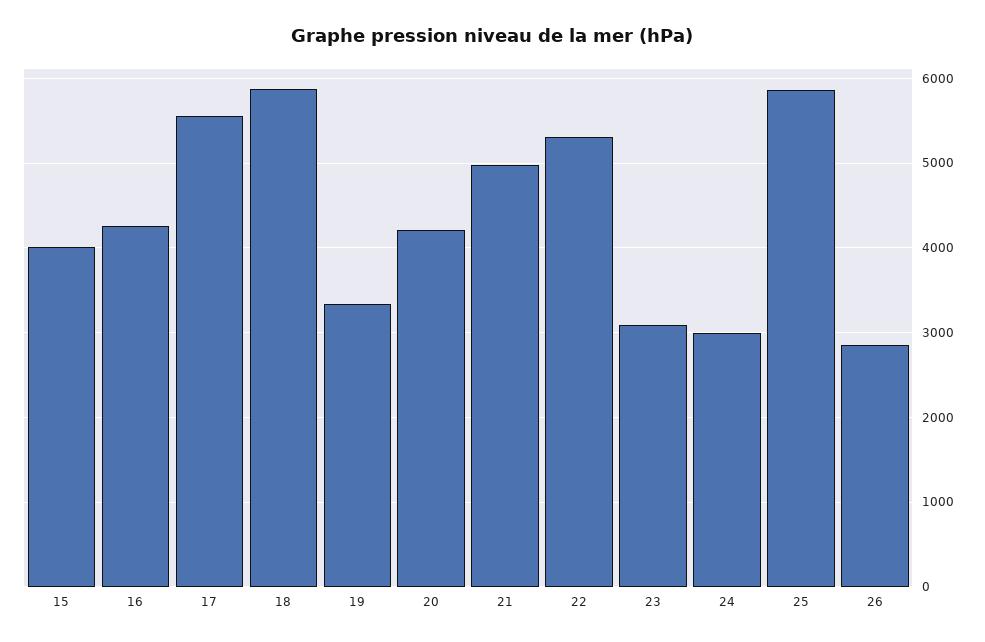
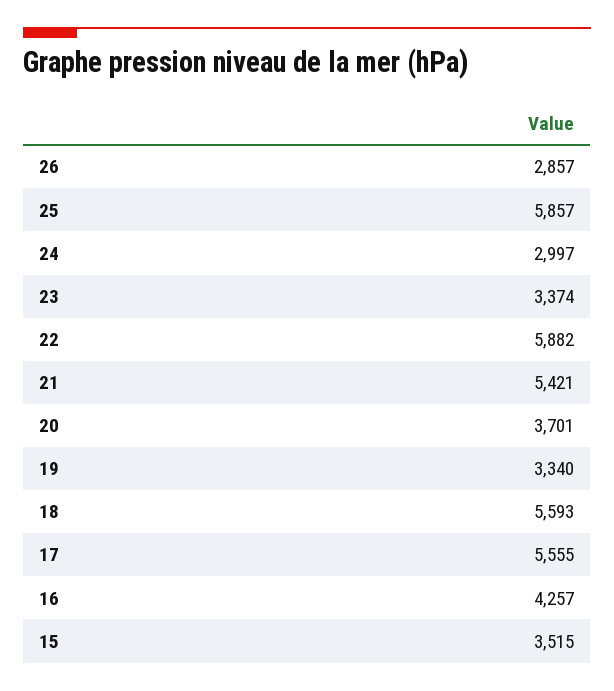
  {
-   "15": 4000,
+   "15": 3515,
    "16": 4257,
    "17": 5555,
-   "18": 5900,
+   "18": 5593,
    "19": 3340,
-   "20": 4200,
+   "20": 3701,
-   "21": 5000,
+   "21": 5421,
-   "22": 5300,
+   "22": 5882,
-   "23": 3100,
+   "23": 3374,
    "24": 2997,
    "25": 5857,
    "26": 2857
  }

